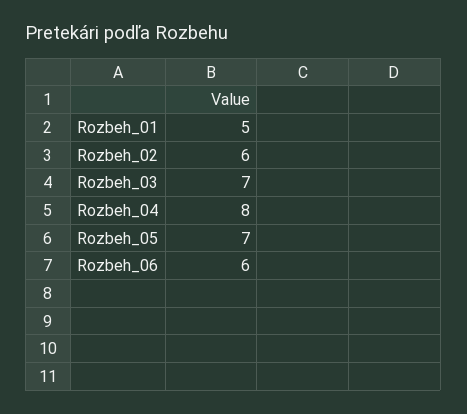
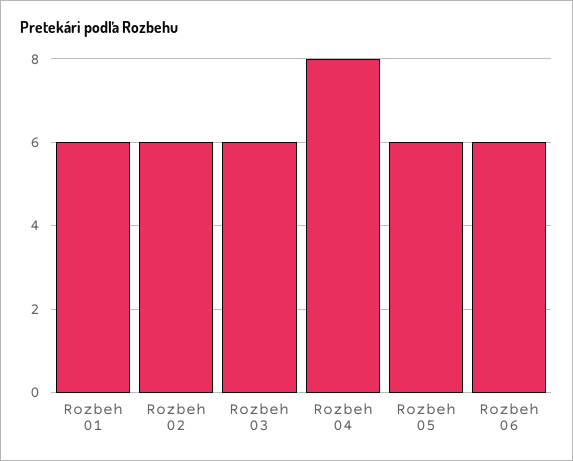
  {
-   "Rozbeh_01": 5,
+   "Rozbeh_01": 6,
    "Rozbeh_02": 6,
-   "Rozbeh_03": 7,
+   "Rozbeh_03": 6,
    "Rozbeh_04": 8,
-   "Rozbeh_05": 7,
+   "Rozbeh_05": 6,
    "Rozbeh_06": 6
  }

